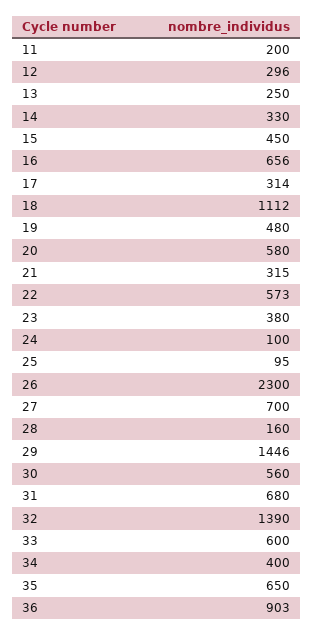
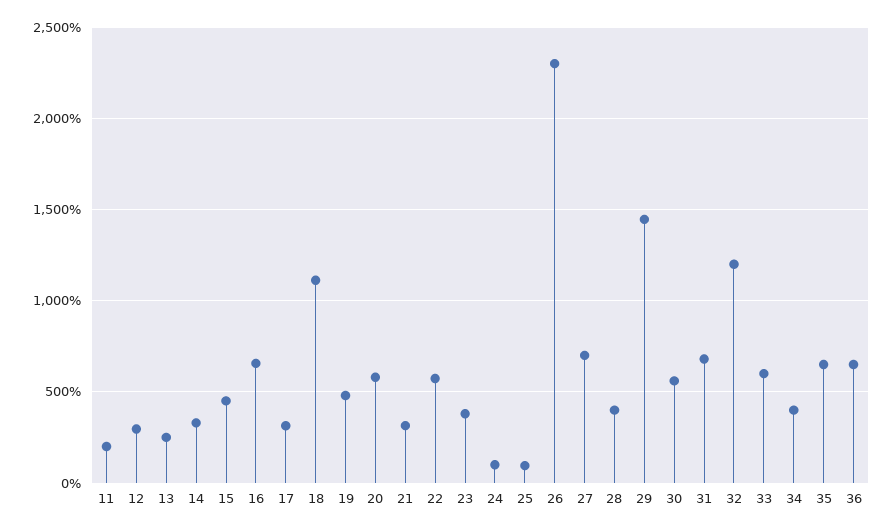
  {
    "11": 200,
    "12": 296,
    "13": 250,
    "14": 330,
    "15": 450,
    "16": 656,
    "17": 314,
    "18": 1112,
    "19": 480,
    "20": 580,
    "21": 315,
    "22": 573,
    "23": 380,
    "24": 100,
    "25": 95,
    "26": 2300,
    "27": 700,
-   "28": 160,
+   "28": 400,
    "29": 1446,
    "30": 560,
    "31": 680,
-   "32": 1390,
+   "32": 1200,
    "33": 600,
    "34": 400,
    "35": 650,
-   "36": 903
+   "36": 650
  }

